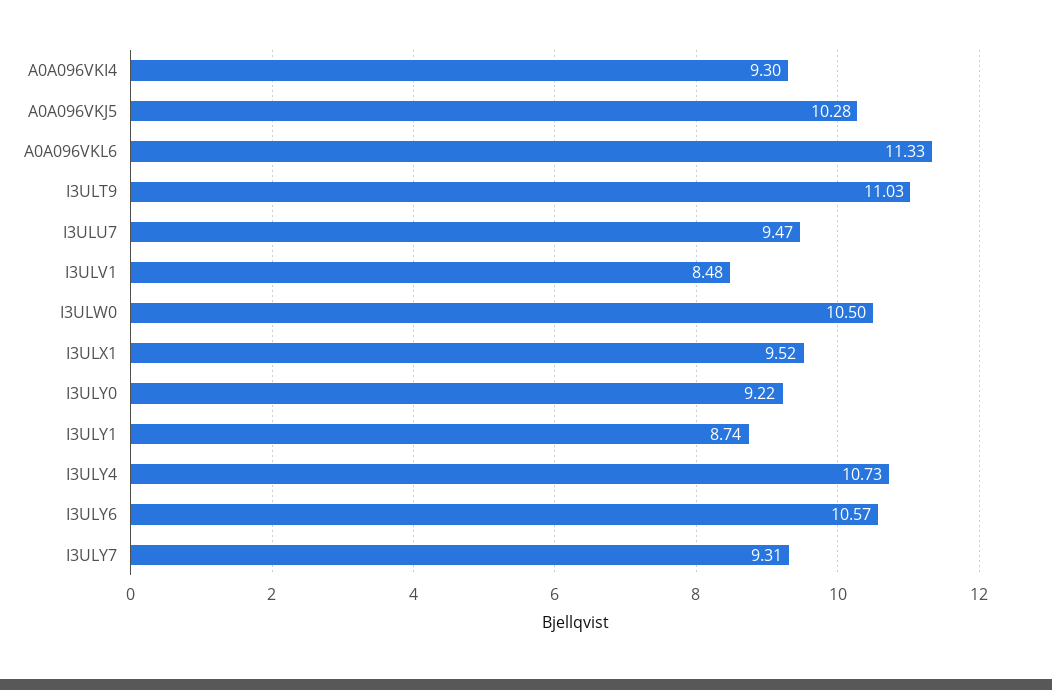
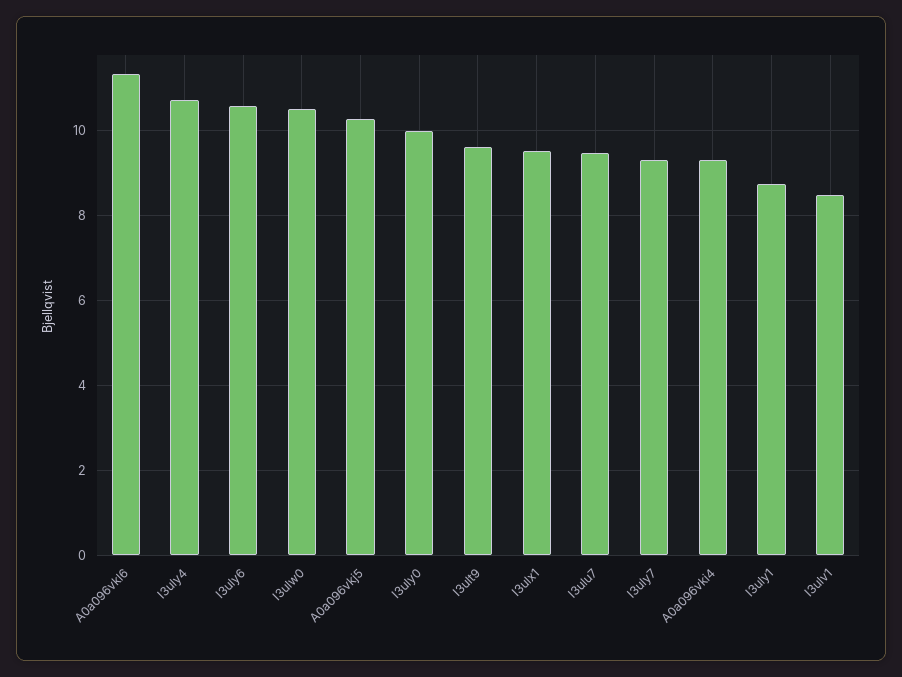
  {
    "A0A096VKI4": 9.3,
    "A0A096VKJ5": 10.28,
    "A0A096VKL6": 11.33,
-   "I3ULT9": 11.03,
+   "I3ULT9": 9.6,
    "I3ULU7": 9.47,
    "I3ULV1": 8.48,
    "I3ULW0": 10.5,
    "I3ULX1": 9.52,
-   "I3ULY0": 9.22,
+   "I3ULY0": 10,
    "I3ULY1": 8.74,
    "I3ULY4": 10.73,
    "I3ULY6": 10.57,
    "I3ULY7": 9.31
  }

